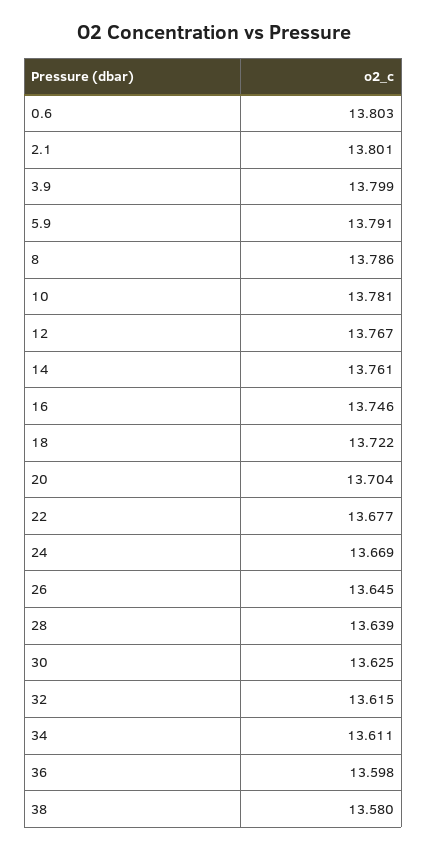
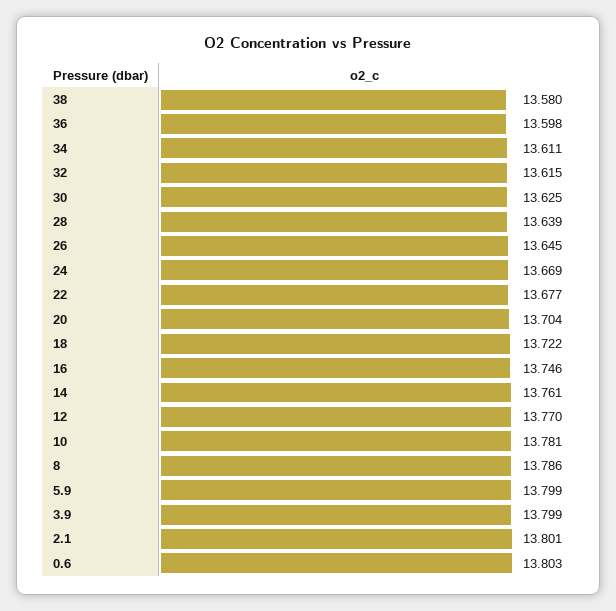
  {
    "0.6": 13.803,
    "2.1": 13.801,
    "3.9": 13.799,
-   "5.9": 13.791,
+   "5.9": 13.799,
    "8": 13.786,
    "10": 13.781,
-   "12": 13.767,
+   "12": 13.77,
    "14": 13.761,
    "16": 13.746,
    "18": 13.722,
    "20": 13.704,
    "22": 13.677,
    "24": 13.669,
    "26": 13.645,
    "28": 13.639,
    "30": 13.625,
    "32": 13.615,
    "34": 13.611,
    "36": 13.598,
    "38": 13.58
  }

